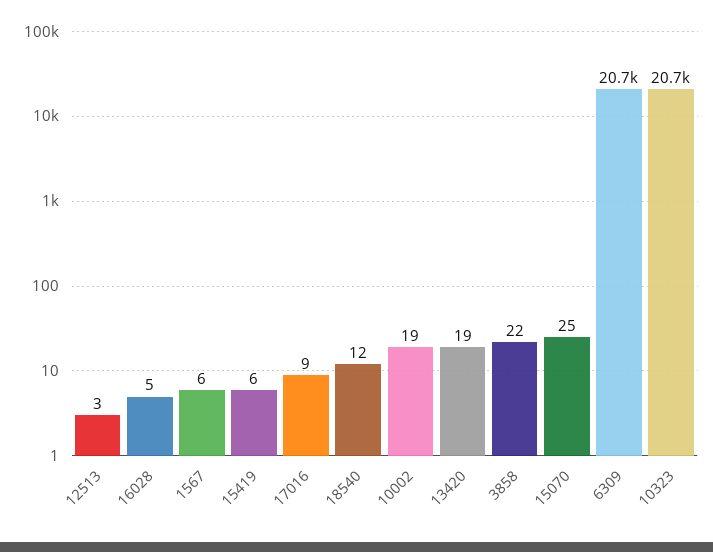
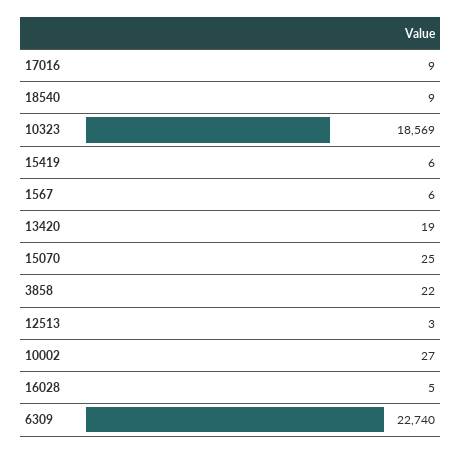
  {
    "12513": 3,
    "16028": 5,
    "1567": 6,
    "15419": 6,
    "17016": 9,
-   "18540": 12,
+   "18540": 9,
-   "10002": 19,
+   "10002": 27,
    "13420": 19,
    "3858": 22,
    "15070": 25,
-   "6309": 20700,
+   "6309": 22740,
-   "10323": 20700
+   "10323": 18569
  }

